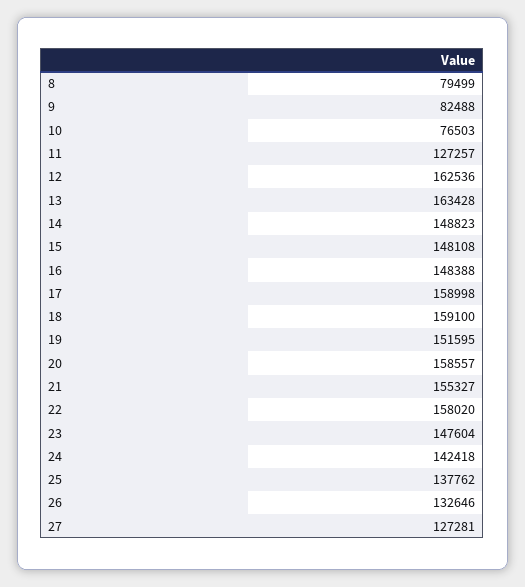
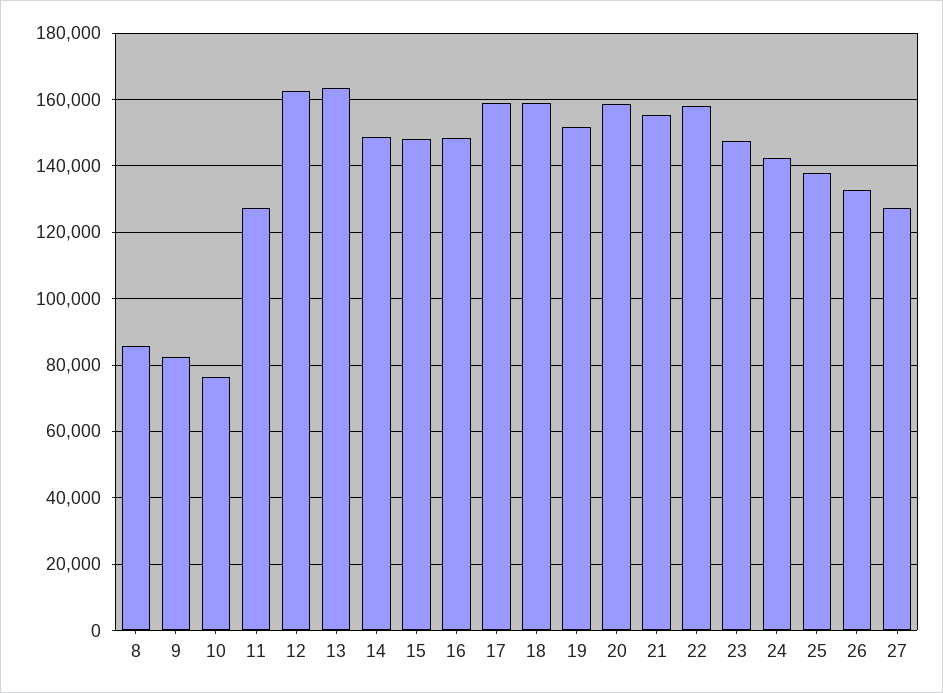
  {
-   "8": 79499,
+   "8": 86000,
    "9": 82488,
    "10": 76503,
    "11": 127257,
    "12": 162536,
    "13": 163428,
    "14": 148823,
    "15": 148108,
    "16": 148388,
    "17": 158998,
    "18": 159100,
    "19": 151595,
    "20": 158557,
    "21": 155327,
    "22": 158020,
    "23": 147604,
    "24": 142418,
    "25": 137762,
    "26": 132646,
    "27": 127281
  }

